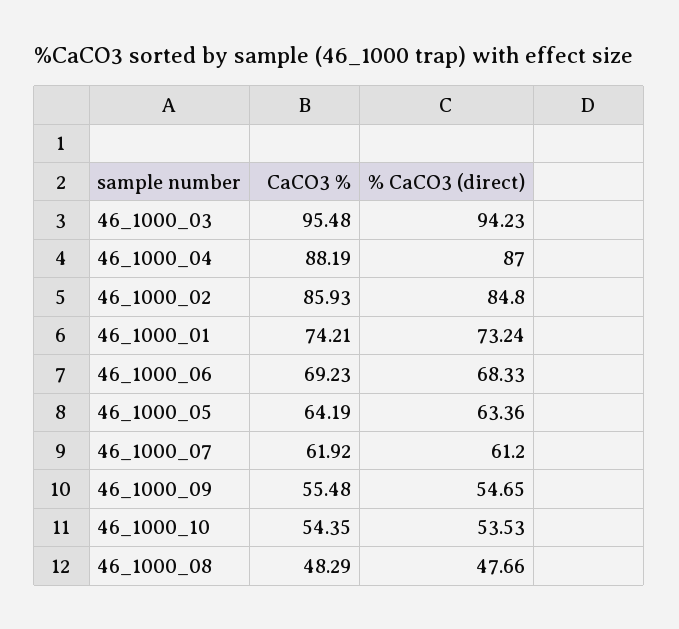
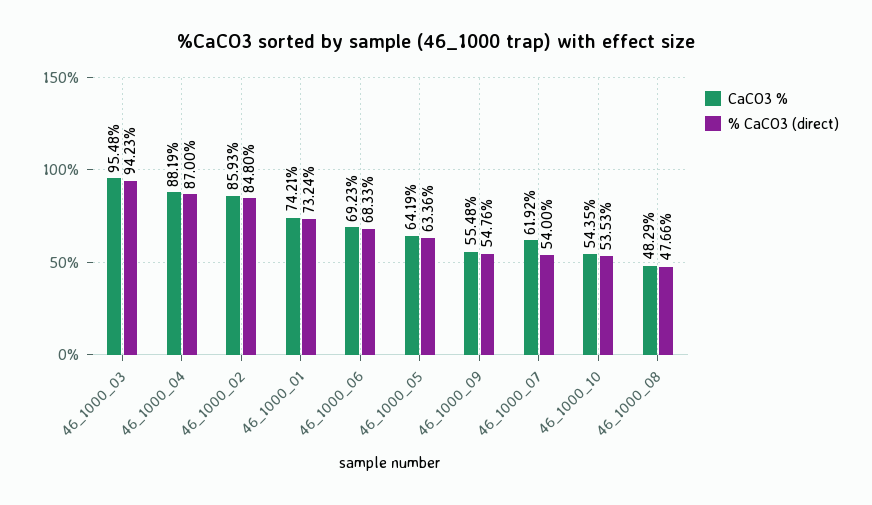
  {
    "CaCO3 %": {
      "46_1000_03": 95.48,
      "46_1000_04": 88.19,
      "46_1000_02": 85.93,
      "46_1000_01": 74.21,
      "46_1000_06": 69.23,
      "46_1000_05": 64.19,
      "46_1000_07": 61.92,
      "46_1000_09": 55.48,
      "46_1000_10": 54.35,
      "46_1000_08": 48.29
    },
    "% CaCO3 (direct)": {
      "46_1000_03": 94.23,
      "46_1000_04": 87,
      "46_1000_02": 84.8,
      "46_1000_01": 73.24,
      "46_1000_06": 68.33,
      "46_1000_05": 63.36,
-     "46_1000_07": 61.2,
+     "46_1000_07": 54,
-     "46_1000_09": 54.65,
+     "46_1000_09": 54.76,
      "46_1000_10": 53.53,
      "46_1000_08": 47.66
    }
  }

